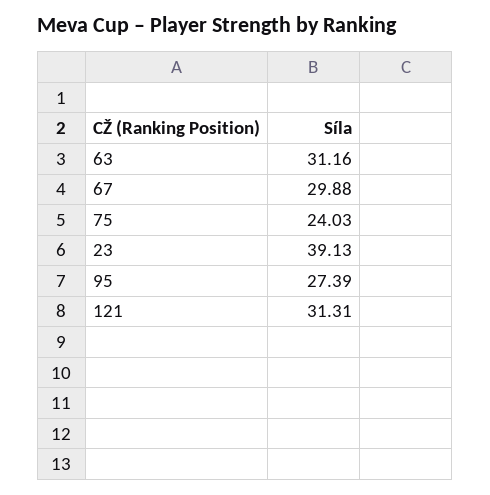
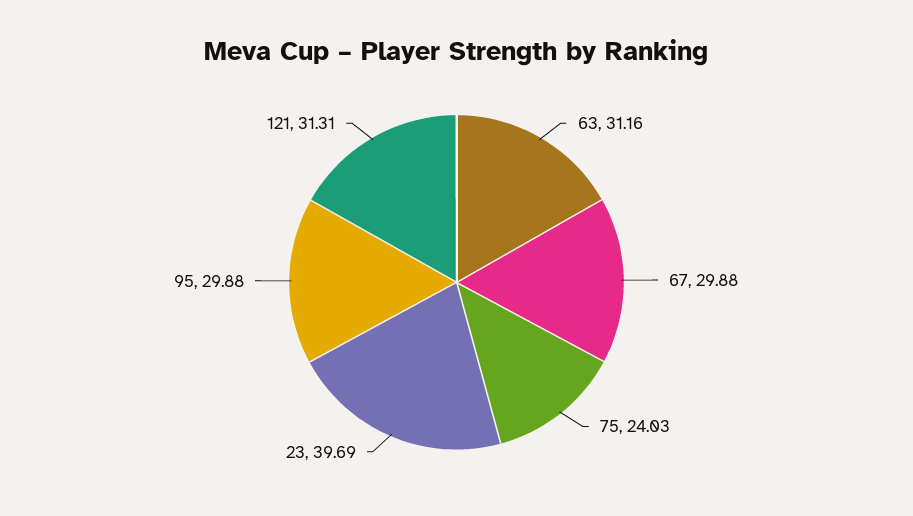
  {
    "63": 31.16,
    "67": 29.88,
    "75": 24.03,
-   "23": 39.13,
+   "23": 39.69,
-   "95": 27.39,
+   "95": 29.88,
    "121": 31.31
  }

